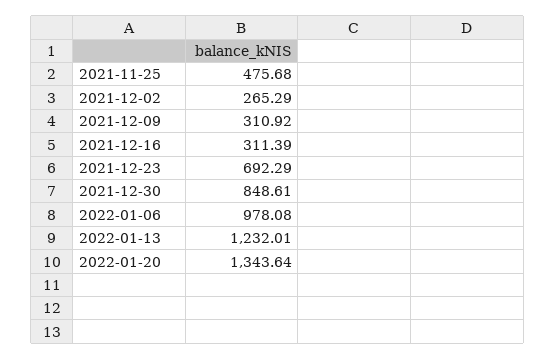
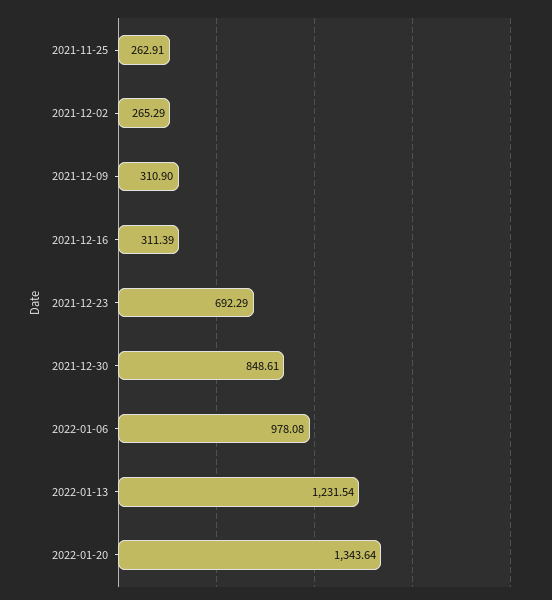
  {
-   "2021-11-25": 475.68,
+   "2021-11-25": 262.91,
    "2021-12-02": 265.29,
-   "2021-12-09": 310.92,
+   "2021-12-09": 310.9,
    "2021-12-16": 311.39,
    "2021-12-23": 692.29,
    "2021-12-30": 848.61,
    "2022-01-06": 978.08,
-   "2022-01-13": 1232.01,
+   "2022-01-13": 1231.54,
    "2022-01-20": 1343.64
  }

